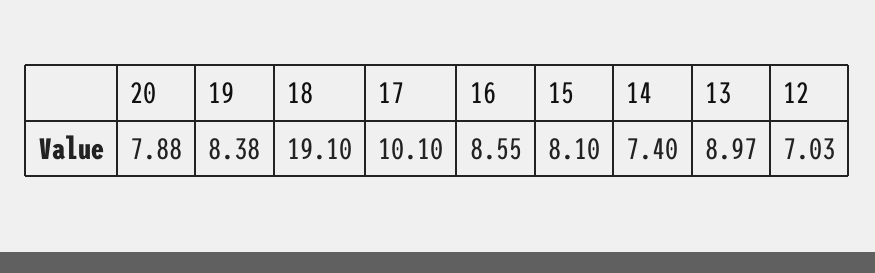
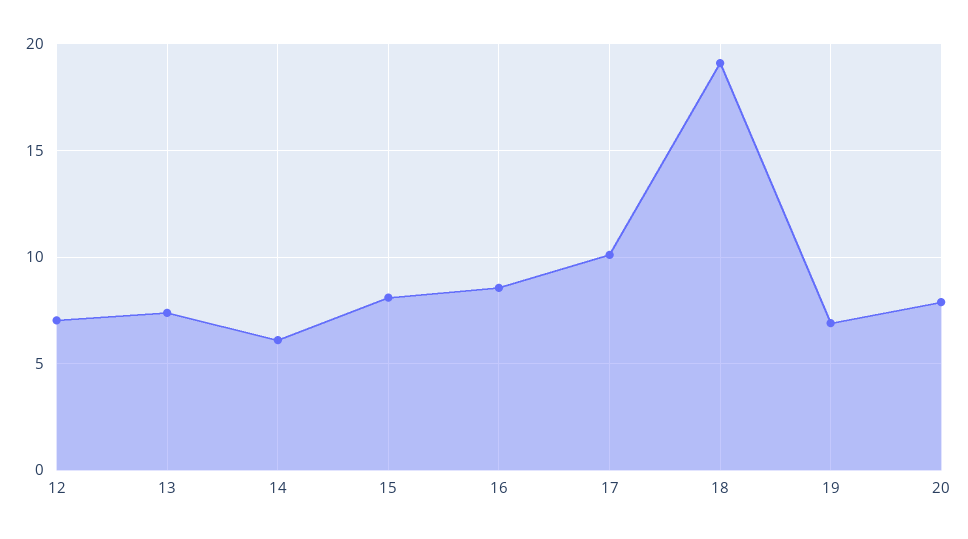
  {
    "20": 7.88,
-   "19": 8.38,
+   "19": 7,
    "18": 19.1,
    "17": 10.1,
    "16": 8.55,
    "15": 8.1,
-   "14": 7.4,
+   "14": 6,
-   "13": 8.97,
+   "13": 7.5,
    "12": 7.03
  }

